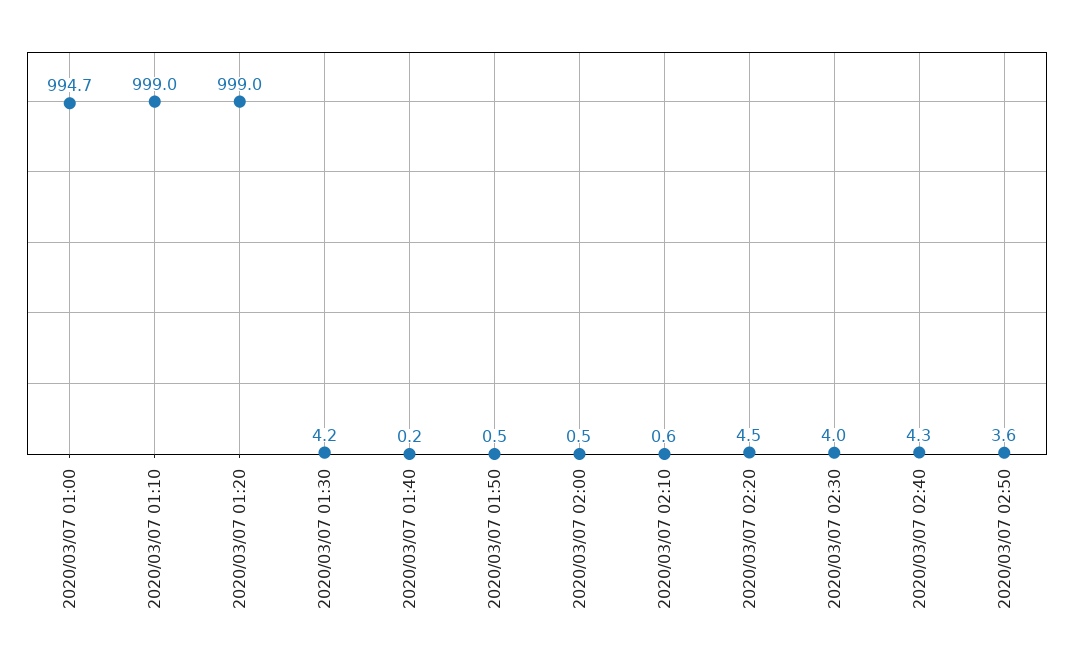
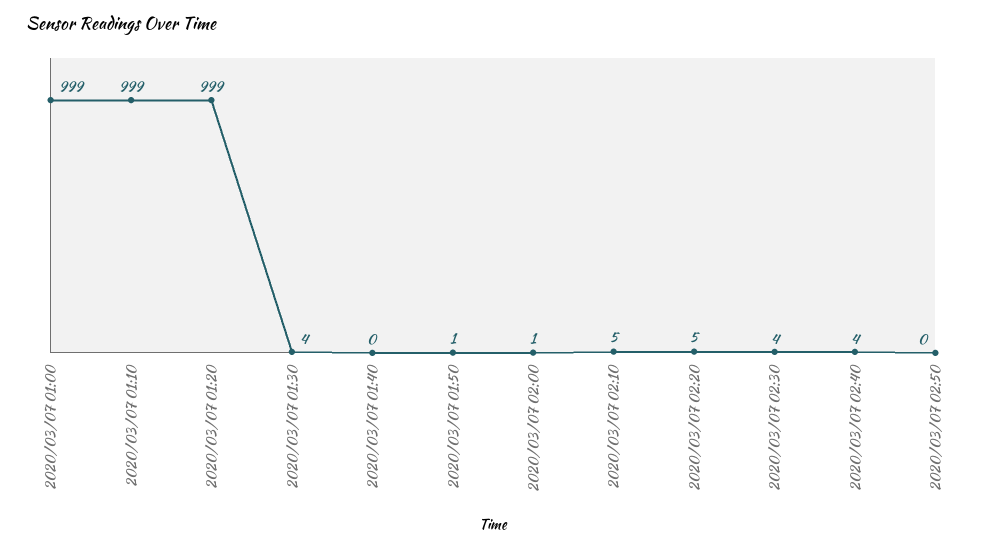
  {
-   "2020/03/07 01:00": 994.7,
+   "2020/03/07 01:00": 999,
    "2020/03/07 01:10": 999,
    "2020/03/07 01:20": 999,
    "2020/03/07 01:30": 4.2,
    "2020/03/07 01:40": 0.2,
    "2020/03/07 01:50": 0.5,
    "2020/03/07 02:00": 0.5,
-   "2020/03/07 02:10": 0.6,
+   "2020/03/07 02:10": 5,
    "2020/03/07 02:20": 4.5,
    "2020/03/07 02:30": 4,
    "2020/03/07 02:40": 4.3,
-   "2020/03/07 02:50": 3.6
+   "2020/03/07 02:50": 0
  }

